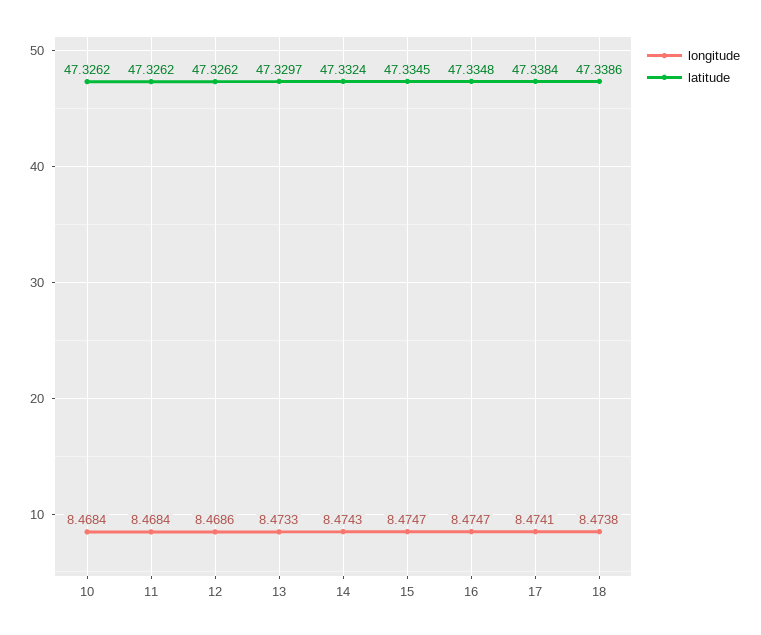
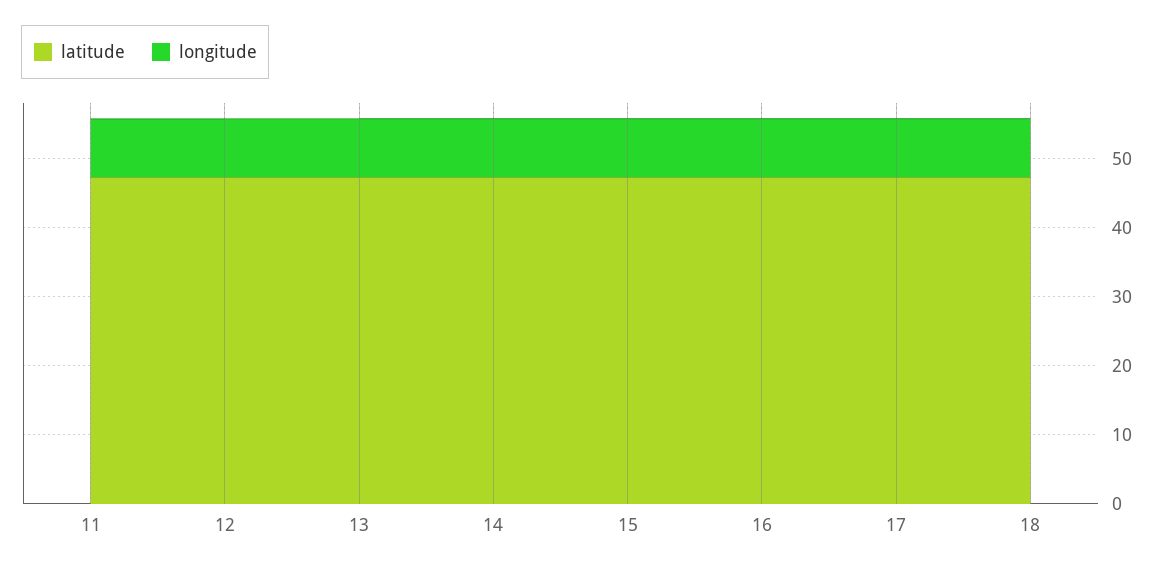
  {
    "longitude": {
-     "10": 8.4684,
      "11": 8.4684,
      "12": 8.4686,
      "13": 8.4733,
      "14": 8.4743,
      "15": 8.4747,
      "16": 8.4747,
      "17": 8.4741,
      "18": 8.4738
    },
    "latitude": {
-     "10": 47.3262,
      "11": 47.3262,
      "12": 47.3262,
      "13": 47.3297,
      "14": 47.3324,
      "15": 47.3345,
      "16": 47.3348,
      "17": 47.3384,
      "18": 47.3386
    }
  }

